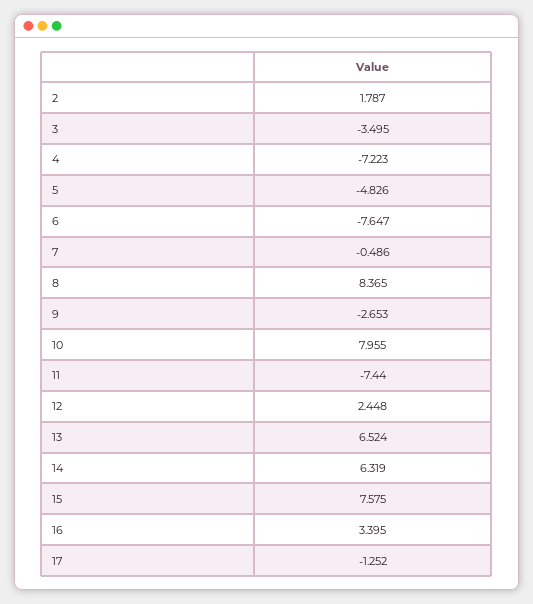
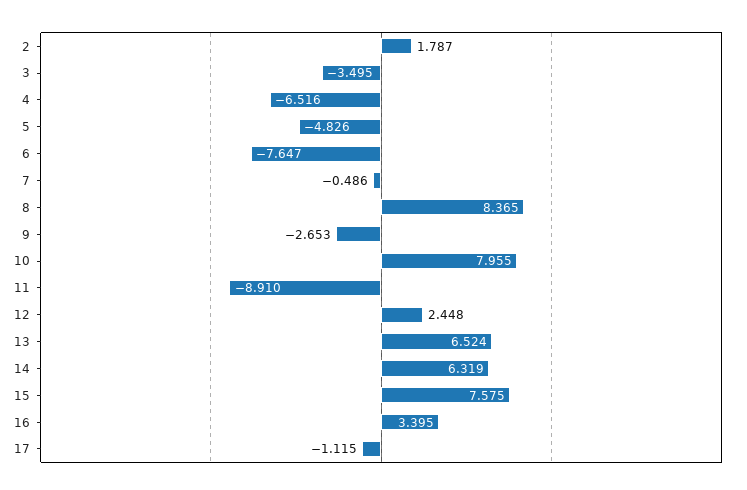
  {
    "2": 1.787,
    "3": -3.495,
-   "4": -7.223,
+   "4": -6.516,
    "5": -4.826,
    "6": -7.647,
    "7": -0.486,
    "8": 8.365,
    "9": -2.653,
    "10": 7.955,
-   "11": -7.44,
+   "11": -8.91,
    "12": 2.448,
    "13": 6.524,
    "14": 6.319,
    "15": 7.575,
    "16": 3.395,
-   "17": -1.252
+   "17": -1.115
  }

